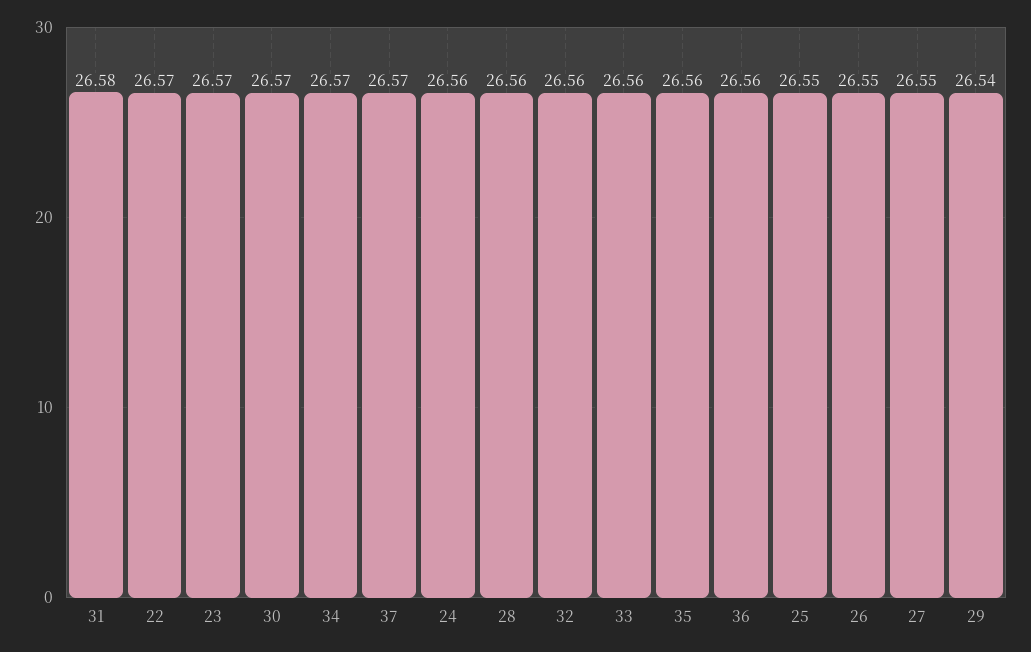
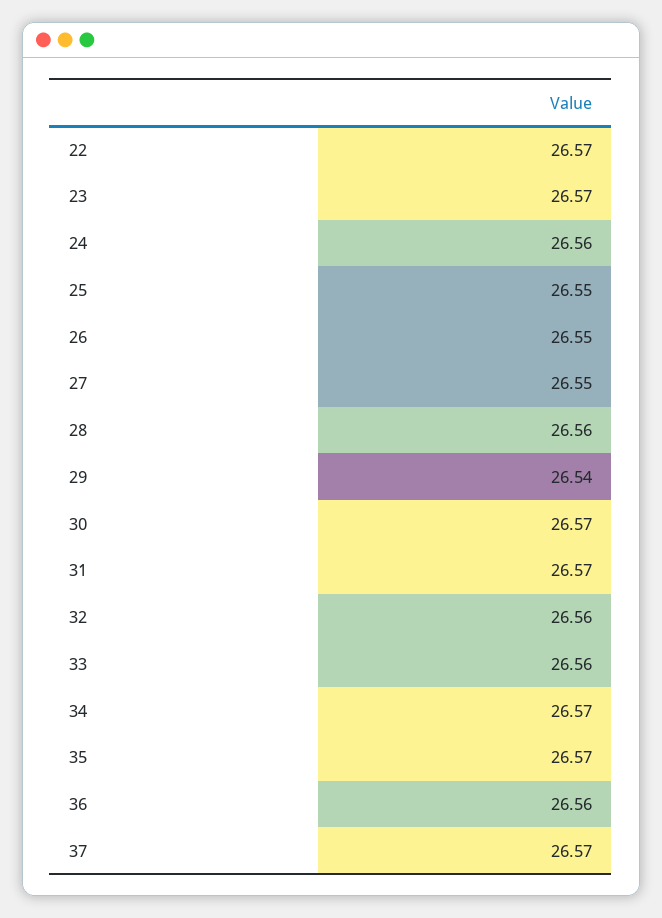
  {
-   "31": 26.58,
+   "31": 26.57,
    "22": 26.57,
    "23": 26.57,
    "30": 26.57,
    "34": 26.57,
    "37": 26.57,
    "24": 26.56,
    "28": 26.56,
    "32": 26.56,
    "33": 26.56,
-   "35": 26.56,
+   "35": 26.57,
    "36": 26.56,
    "25": 26.55,
    "26": 26.55,
    "27": 26.55,
    "29": 26.54
  }

